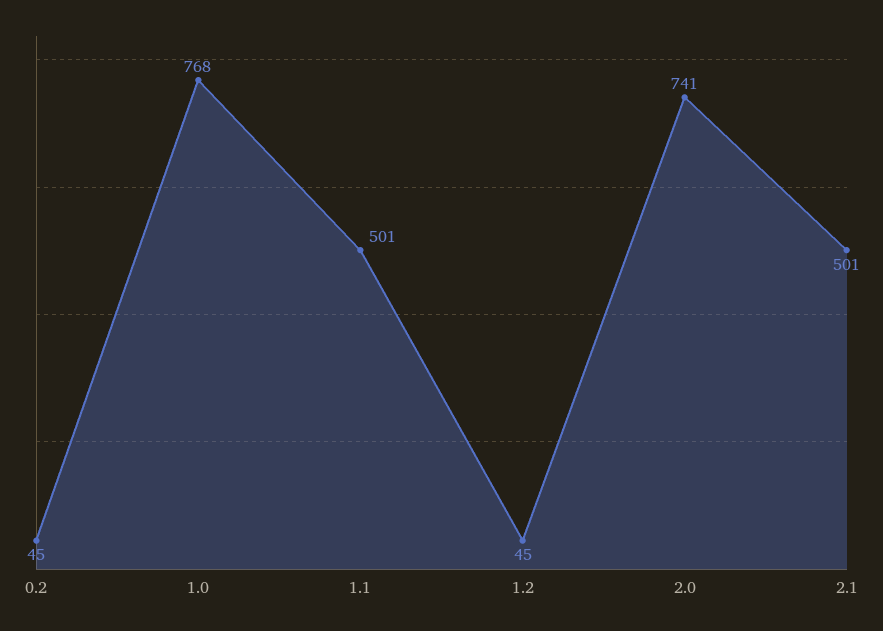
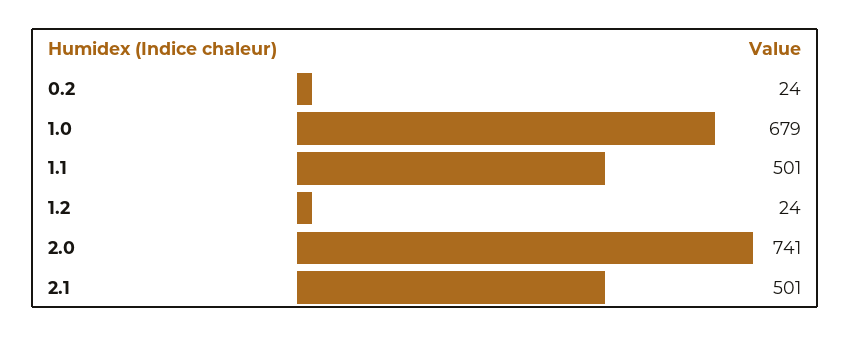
  {
-   "0.2": 45,
+   "0.2": 24,
-   "1.0": 768,
+   "1.0": 679,
    "1.1": 501,
-   "1.2": 45,
+   "1.2": 24,
    "2.0": 741,
    "2.1": 501
  }

